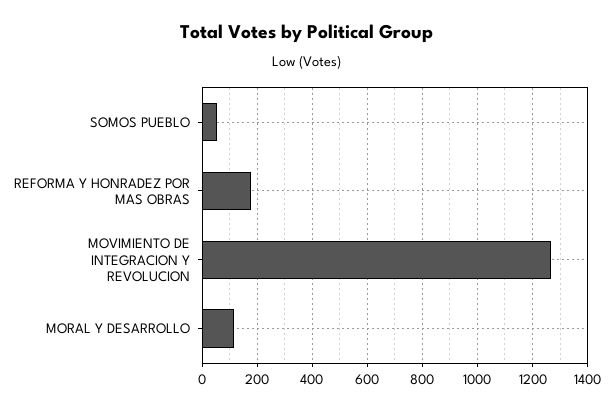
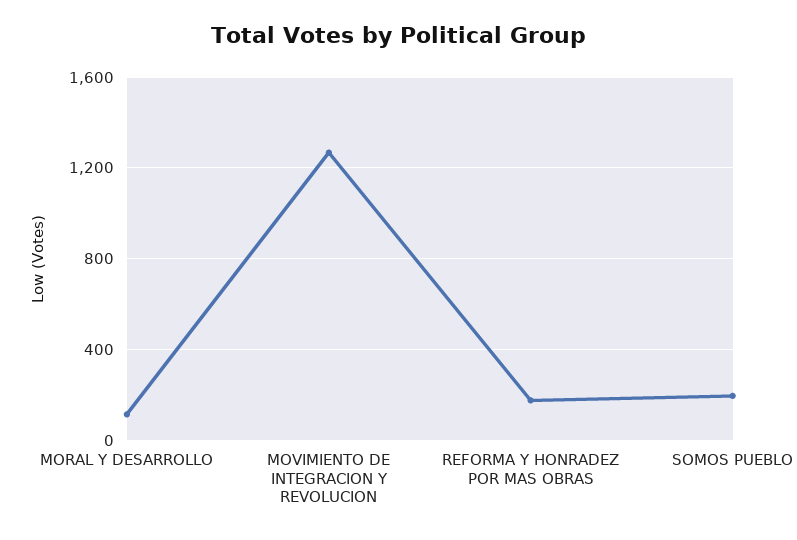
  {
-   "SOMOS PUEBLO": 50,
+   "SOMOS PUEBLO": 200,
    "REFORMA Y HONRADEZ POR MAS OBRAS": 175,
    "MOVIMIENTO DE INTEGRACION Y REVOLUCION": 1275,
    "MORAL Y DESARROLLO": 125
  }

